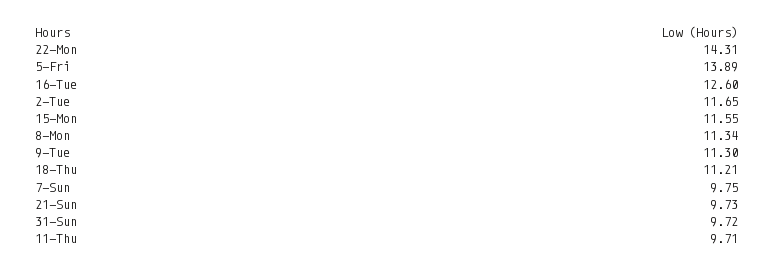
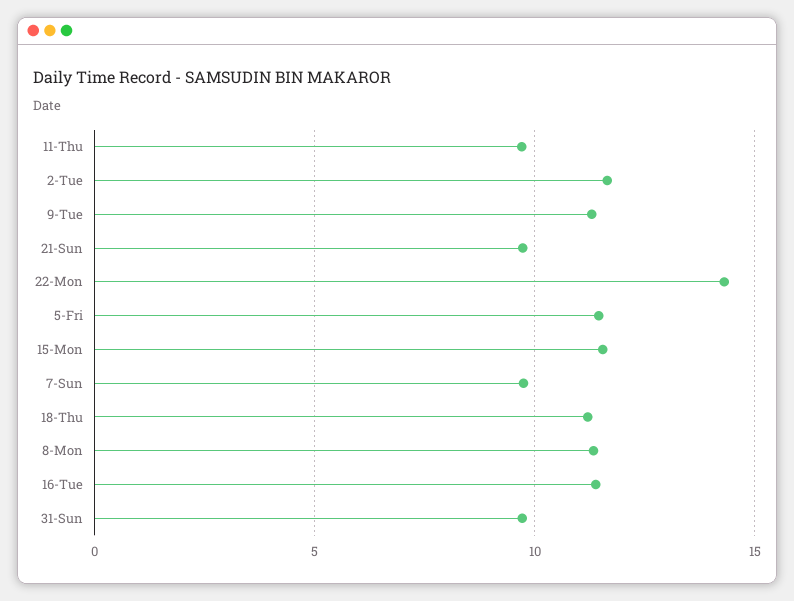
  {
    "22-Mon": 14.31,
-   "5-Fri": 13.89,
+   "5-Fri": 11.5,
-   "16-Tue": 12.6,
+   "16-Tue": 11.5,
    "2-Tue": 11.65,
    "15-Mon": 11.55,
    "8-Mon": 11.34,
    "9-Tue": 11.3,
    "18-Thu": 11.21,
    "7-Sun": 9.75,
    "21-Sun": 9.73,
    "31-Sun": 9.72,
    "11-Thu": 9.71
  }

